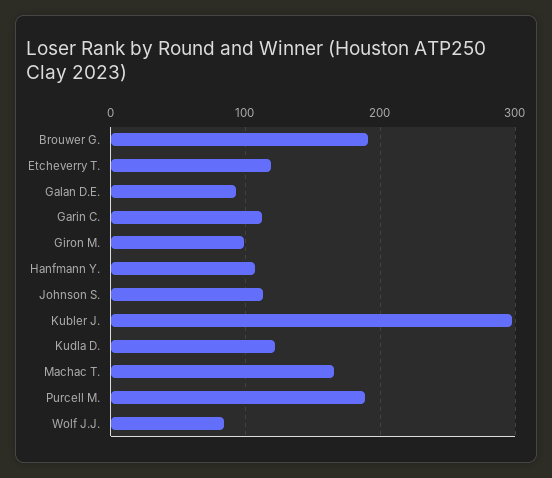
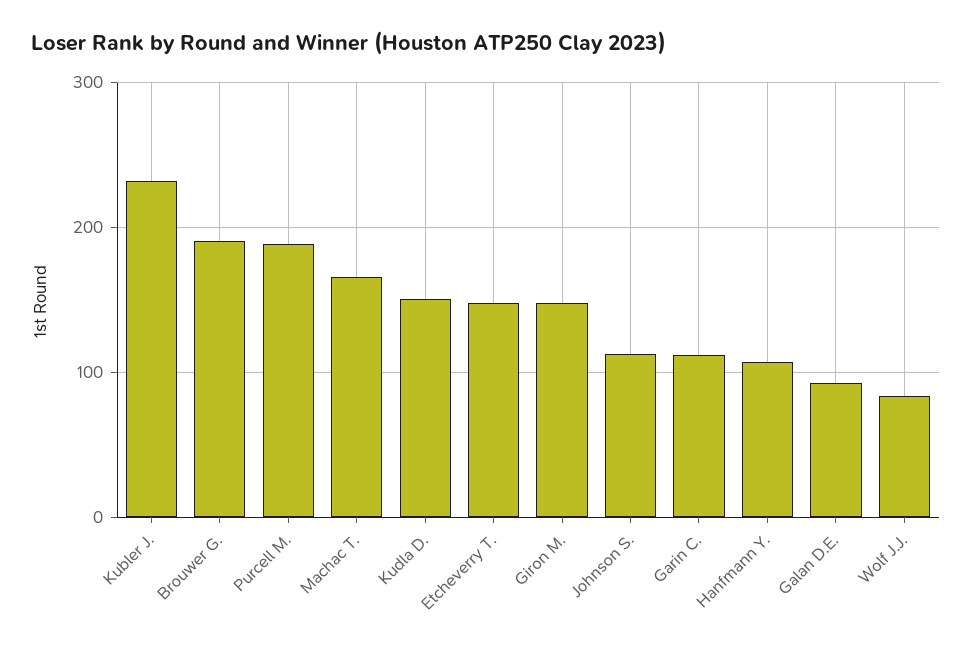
  {
    "Brouwer G.": 190,
-   "Etcheverry T.": 120,
+   "Etcheverry T.": 150,
    "Galan D.E.": 90,
    "Garin C.": 110,
-   "Giron M.": 100,
+   "Giron M.": 150,
    "Hanfmann Y.": 110,
    "Johnson S.": 110,
-   "Kubler J.": 300,
+   "Kubler J.": 230,
-   "Kudla D.": 120,
+   "Kudla D.": 150,
    "Machac T.": 170,
    "Purcell M.": 190,
    "Wolf J.J.": 80
  }

